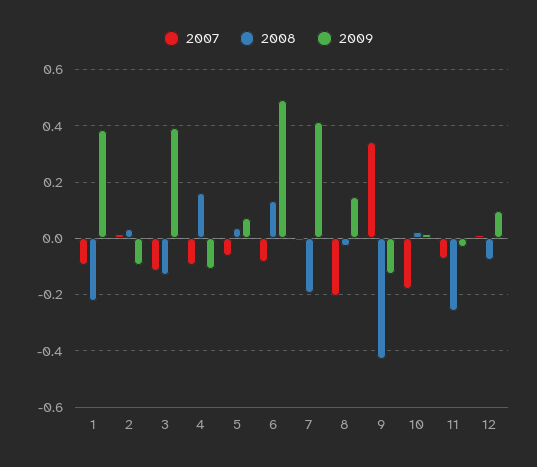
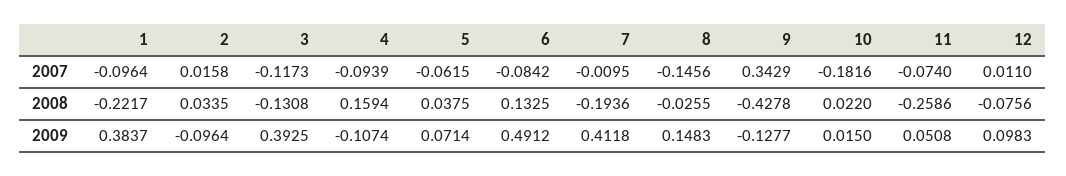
  {
    "2007": {
      "1": -0.0964,
      "2": 0.0158,
      "3": -0.1173,
      "4": -0.0939,
      "5": -0.0615,
      "6": -0.0842,
      "7": -0.0095,
-     "8": -0.2,
+     "8": -0.1456,
      "9": 0.3429,
      "10": -0.1816,
      "11": -0.074,
      "12": 0.011
    },
    "2008": {
      "1": -0.2217,
      "2": 0.0335,
      "3": -0.1308,
      "4": 0.1594,
      "5": 0.0375,
      "6": 0.1325,
      "7": -0.1936,
      "8": -0.0255,
      "9": -0.4278,
      "10": 0.022,
      "11": -0.2586,
      "12": -0.0756
    },
    "2009": {
      "1": 0.3837,
      "2": -0.0964,
      "3": 0.3925,
      "4": -0.1074,
      "5": 0.0714,
      "6": 0.4912,
      "7": 0.4118,
      "8": 0.1483,
      "9": -0.1277,
      "10": 0.015,
-     "11": -0.025,
+     "11": 0.0508,
      "12": 0.0983
    }
  }

